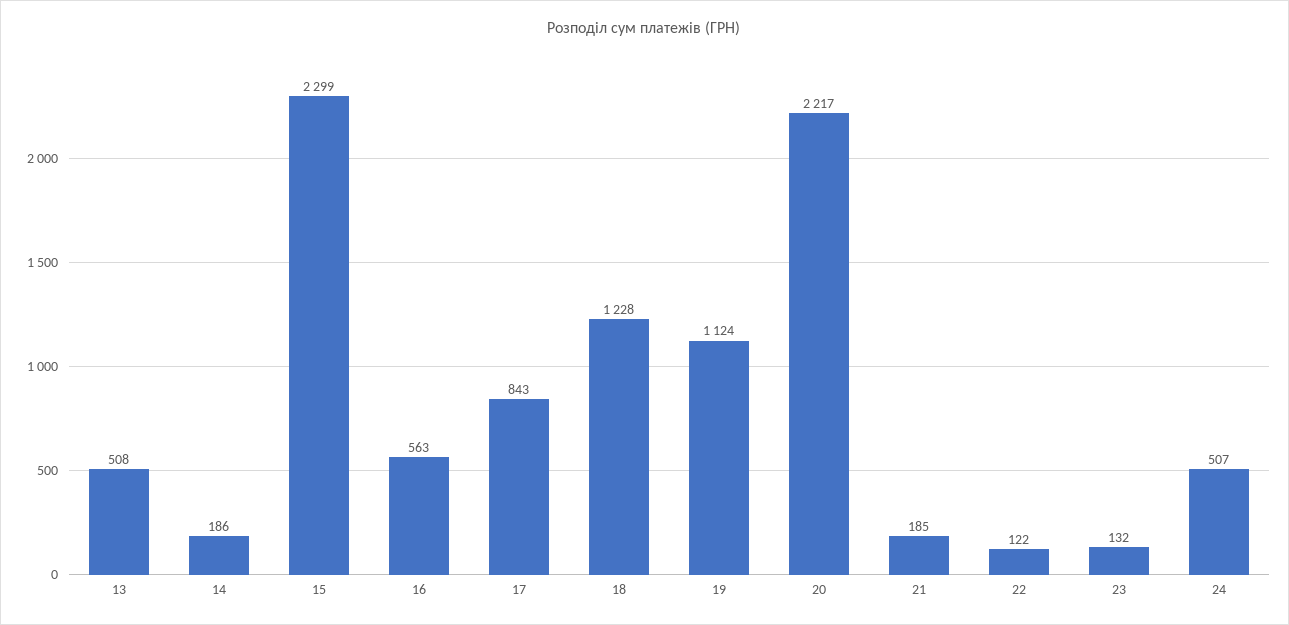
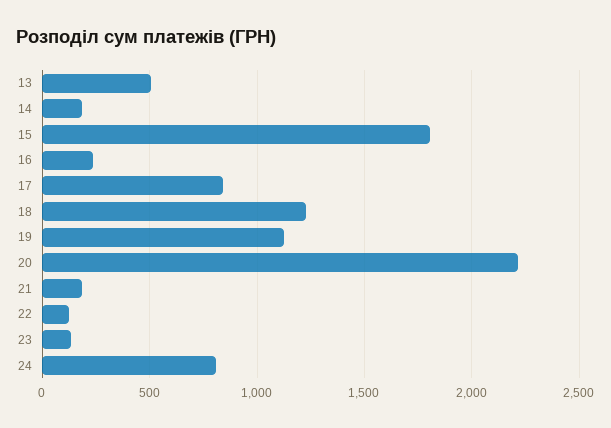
  {
    "13": 508,
    "14": 186,
-   "15": 2299,
+   "15": 1800,
-   "16": 563,
+   "16": 250,
    "17": 843,
    "18": 1228,
    "19": 1124,
    "20": 2217,
    "21": 185,
    "22": 122,
    "23": 132,
-   "24": 507
+   "24": 800
  }

